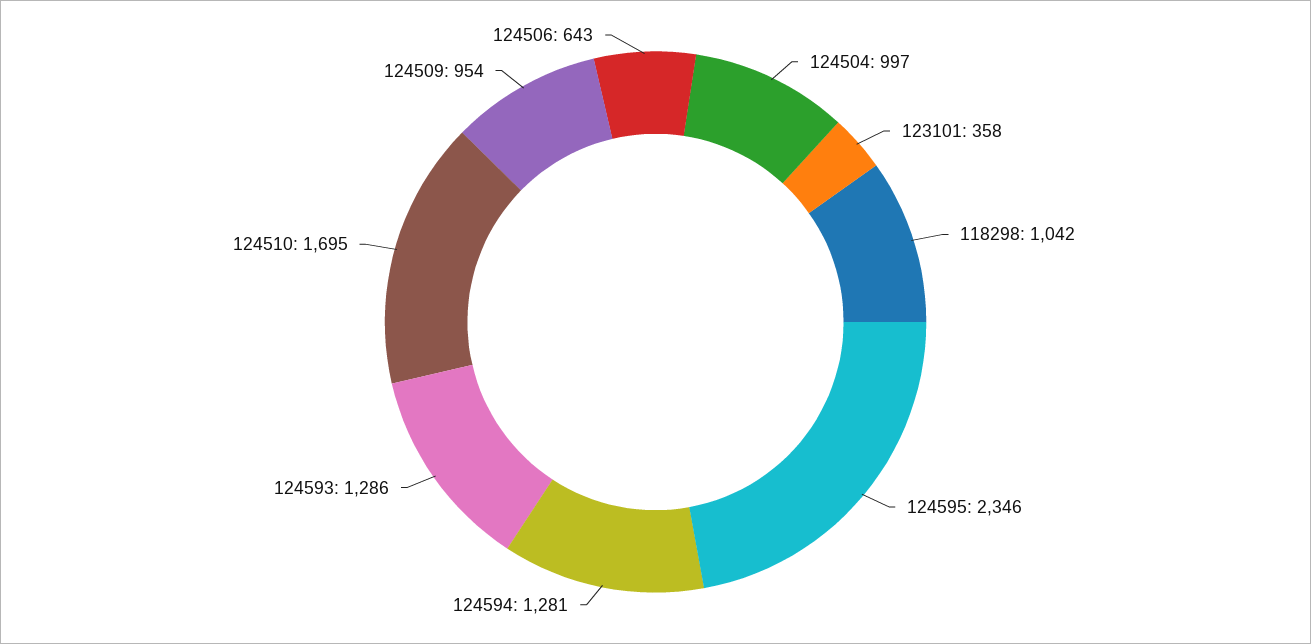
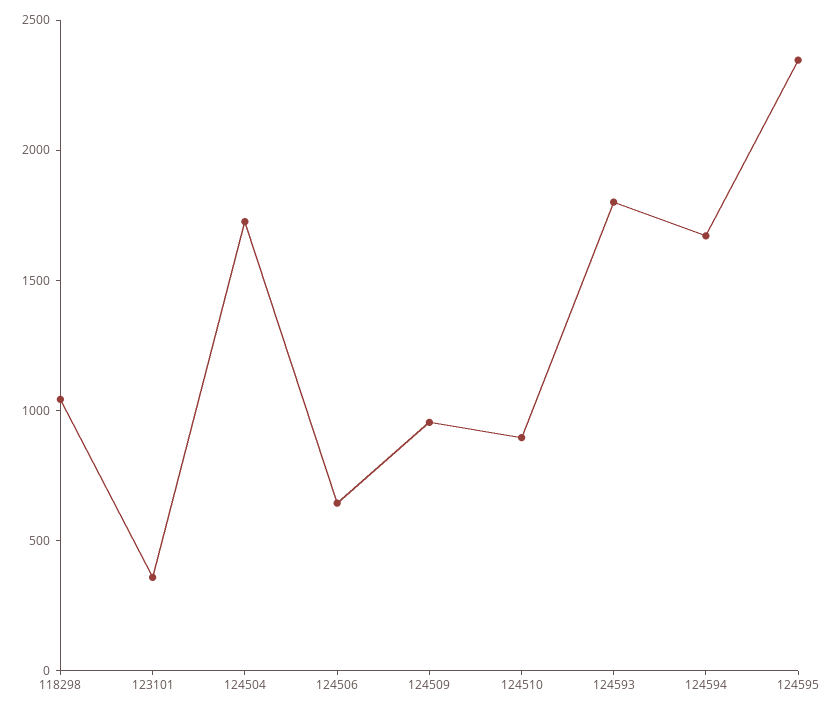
  {
-   "124504": 997,
+   "124504": 1700,
    "123101": 358,
    "118298": 1042,
    "124595": 2346,
-   "124594": 1281,
+   "124594": 1700,
-   "124593": 1286,
+   "124593": 1800,
-   "124510": 1695,
+   "124510": 900,
    "124509": 954,
    "124506": 643
  }

